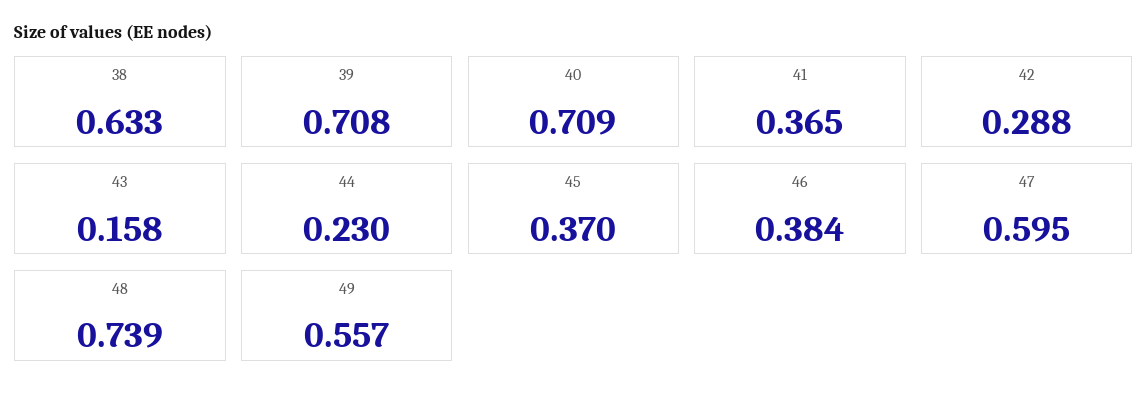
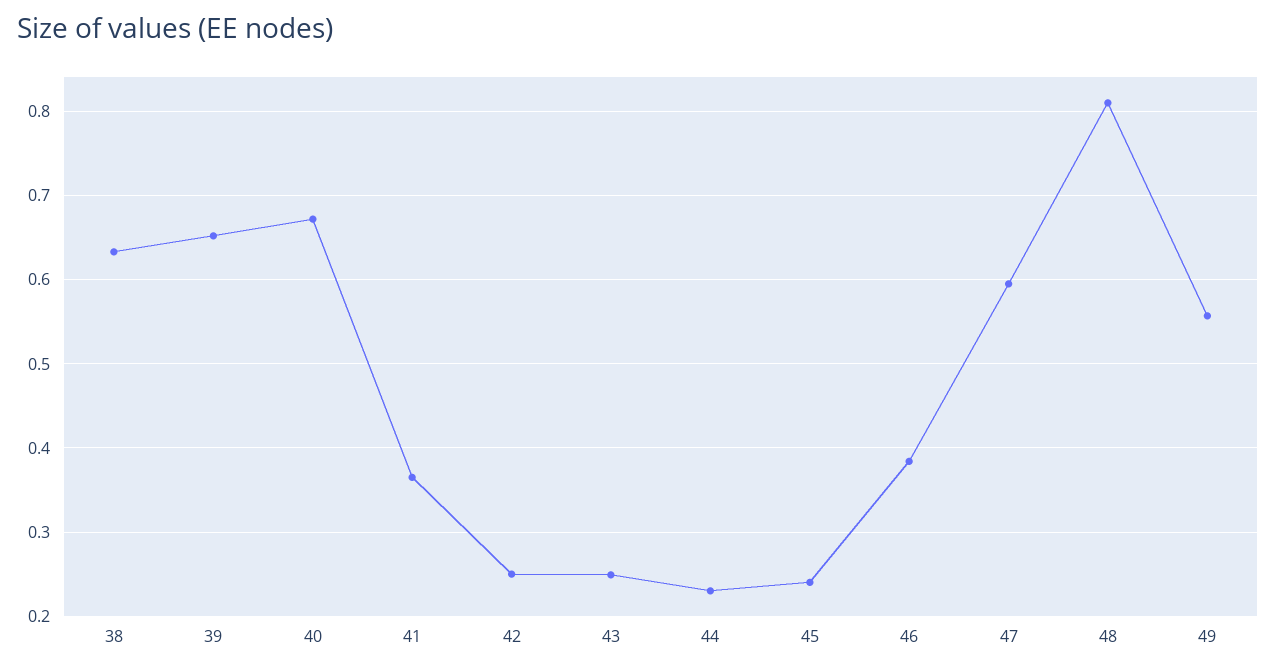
  {
    "38": 0.633,
-   "39": 0.708,
+   "39": 0.65,
-   "40": 0.709,
+   "40": 0.67,
    "41": 0.365,
-   "42": 0.288,
+   "42": 0.25,
-   "43": 0.158,
+   "43": 0.25,
    "44": 0.23,
-   "45": 0.37,
+   "45": 0.24,
    "46": 0.384,
    "47": 0.595,
-   "48": 0.739,
+   "48": 0.81,
    "49": 0.557
  }

